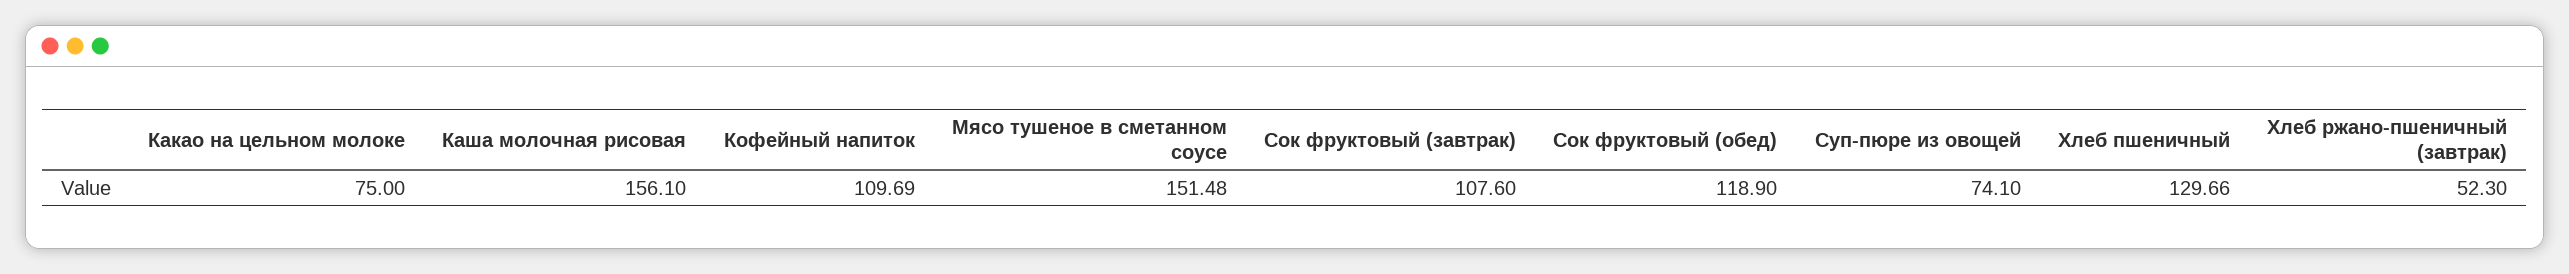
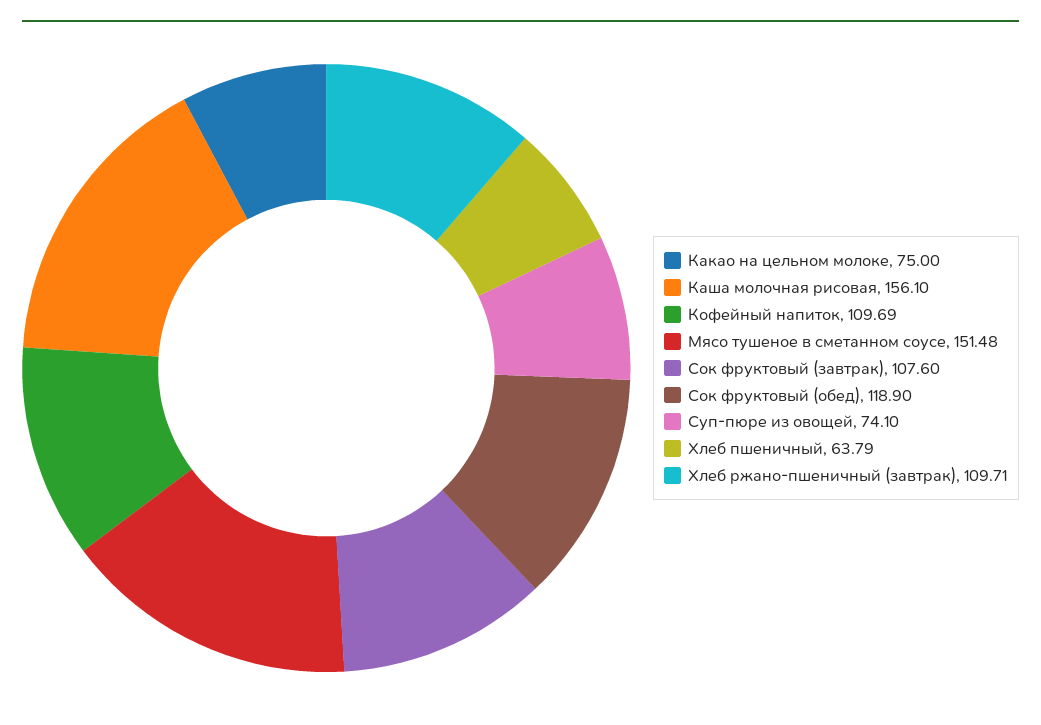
  {
    "Какао на цельном молоке": 75,
    "Каша молочная рисовая": 156.1,
    "Кофейный напиток": 109.69,
    "Мясо тушеное в сметанном соусе": 151.48,
    "Сок фруктовый (завтрак)": 107.6,
    "Сок фруктовый (обед)": 118.9,
    "Суп-пюре из овощей": 74.1,
-   "Хлеб пшеничный": 129.66,
+   "Хлеб пшеничный": 63.79,
-   "Хлеб ржано-пшеничный (завтрак)": 52.3
+   "Хлеб ржано-пшеничный (завтрак)": 109.71
  }

